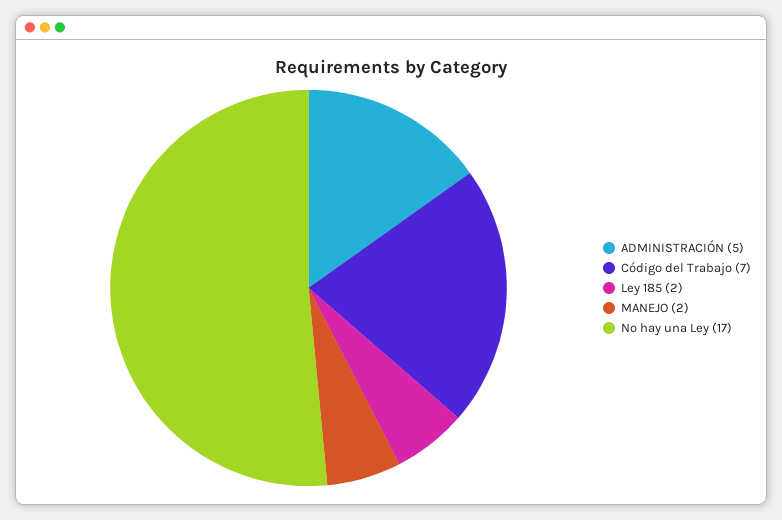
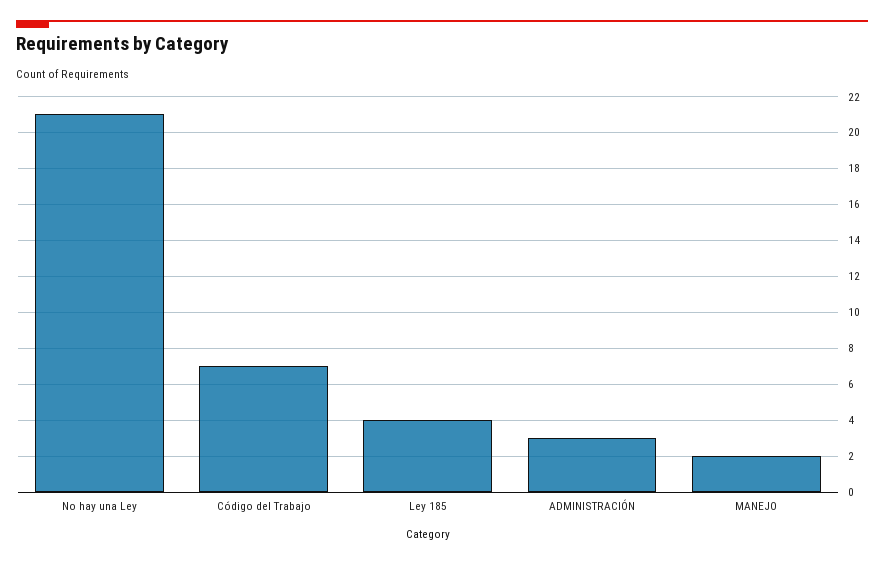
  {
-   "ADMINISTRACIÓN": 5,
+   "ADMINISTRACIÓN": 3,
    "Código del Trabajo": 7,
-   "Ley 185": 2,
+   "Ley 185": 4,
    "MANEJO": 2,
-   "No hay una Ley": 17
+   "No hay una Ley": 21
  }

